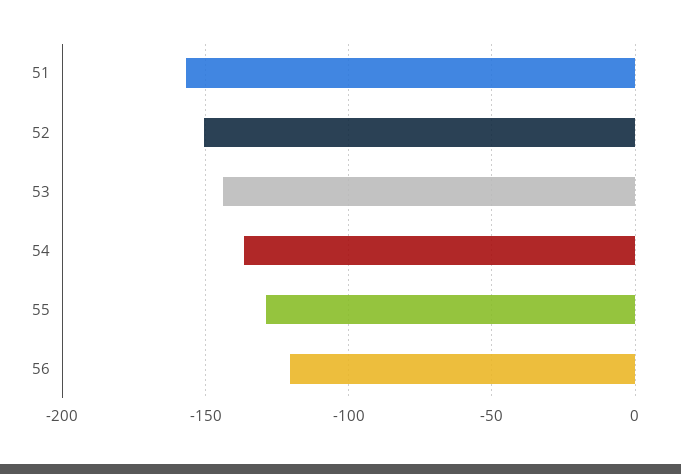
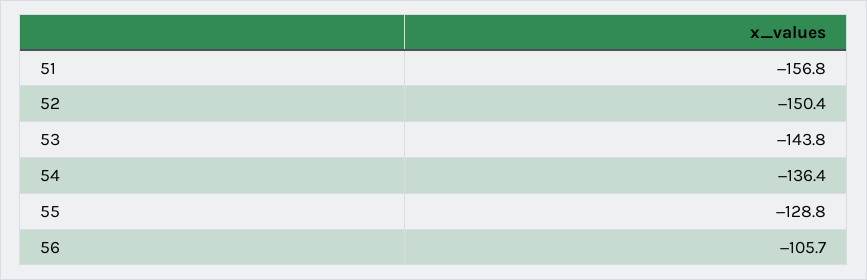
  {
    "51": -156.8,
    "52": -150.4,
    "53": -143.8,
    "54": -136.4,
    "55": -128.8,
-   "56": -120
+   "56": -105.7
  }

